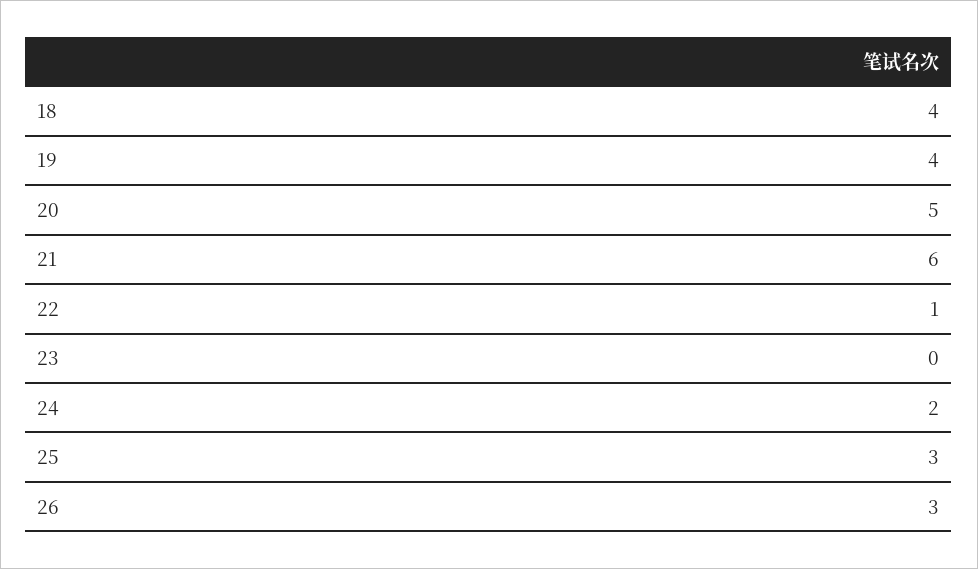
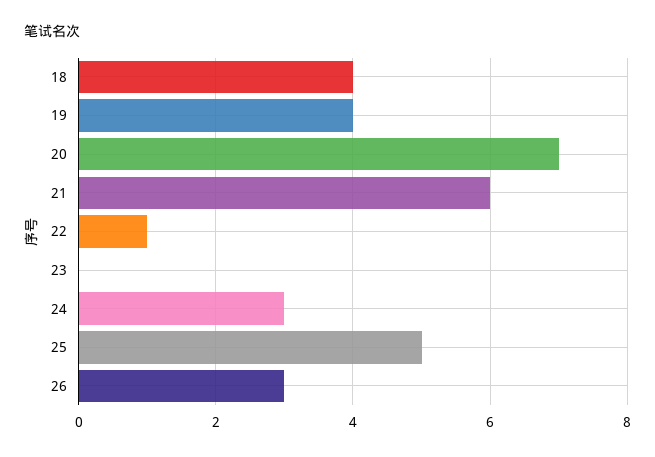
  {
    "18": 4,
    "19": 4,
-   "20": 5,
+   "20": 7,
    "21": 6,
    "22": 1,
    "23": 0,
-   "24": 2,
+   "24": 3,
-   "25": 3,
+   "25": 5,
    "26": 3
  }

